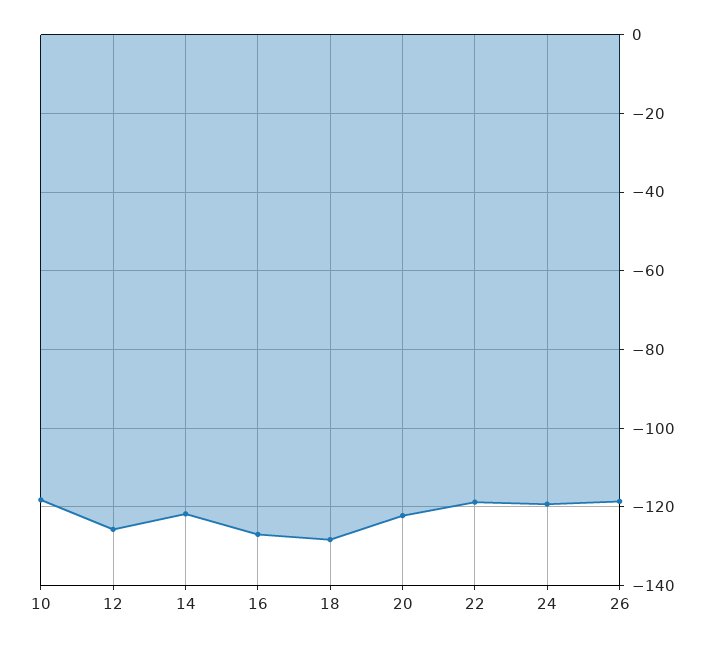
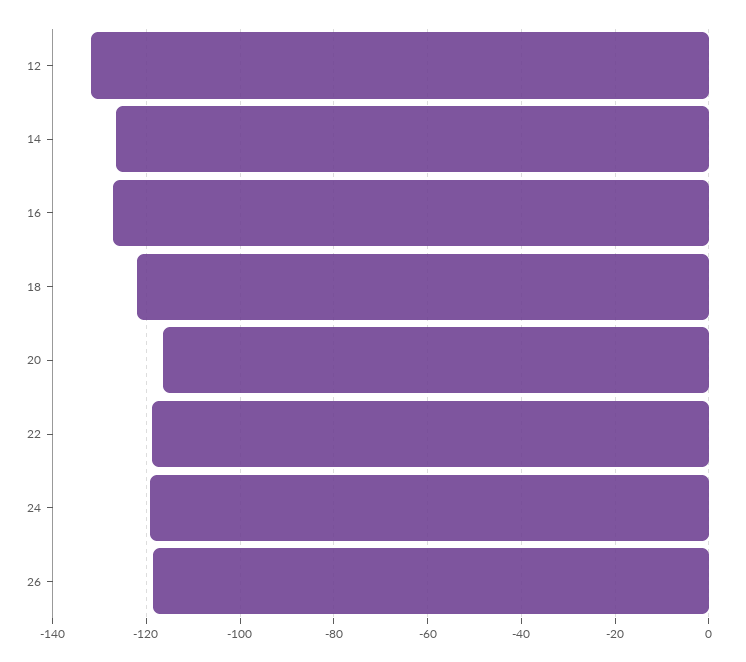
  {
-   "10": -118,
-   "12": -126,
+   "12": -132,
-   "14": -122,
+   "14": -126,
    "16": -128,
-   "18": -128,
+   "18": -122,
-   "20": -122,
+   "20": -116,
    "22": -118,
    "24": -120,
    "26": -118
  }

